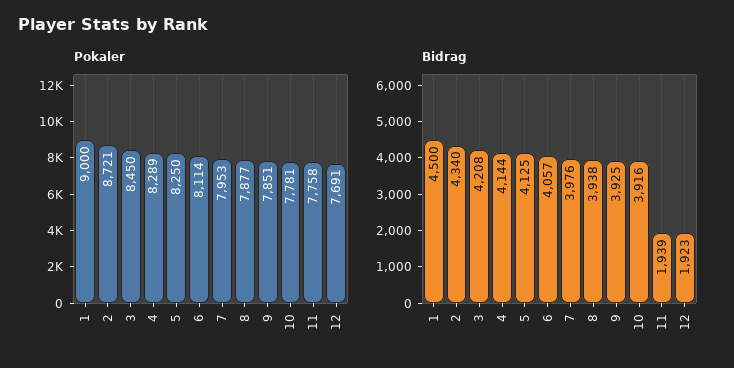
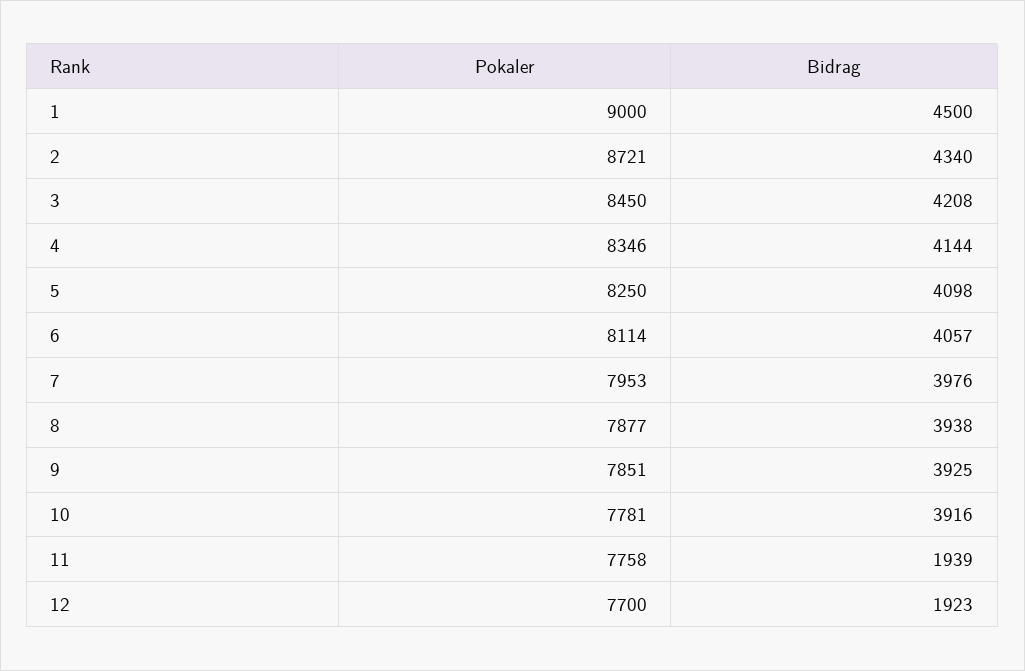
  {
    "Pokaler": {
      "1": 9000,
      "2": 8721,
      "3": 8450,
-     "4": 8289,
+     "4": 8346,
      "5": 8250,
      "6": 8114,
      "7": 7953,
      "8": 7877,
      "9": 7851,
      "10": 7781,
      "11": 7758,
-     "12": 7691
+     "12": 7700
    },
    "Bidrag": {
      "1": 4500,
      "2": 4340,
      "3": 4208,
      "4": 4144,
-     "5": 4125,
+     "5": 4098,
      "6": 4057,
      "7": 3976,
      "8": 3938,
      "9": 3925,
      "10": 3916,
      "11": 1939,
      "12": 1923
    }
  }

